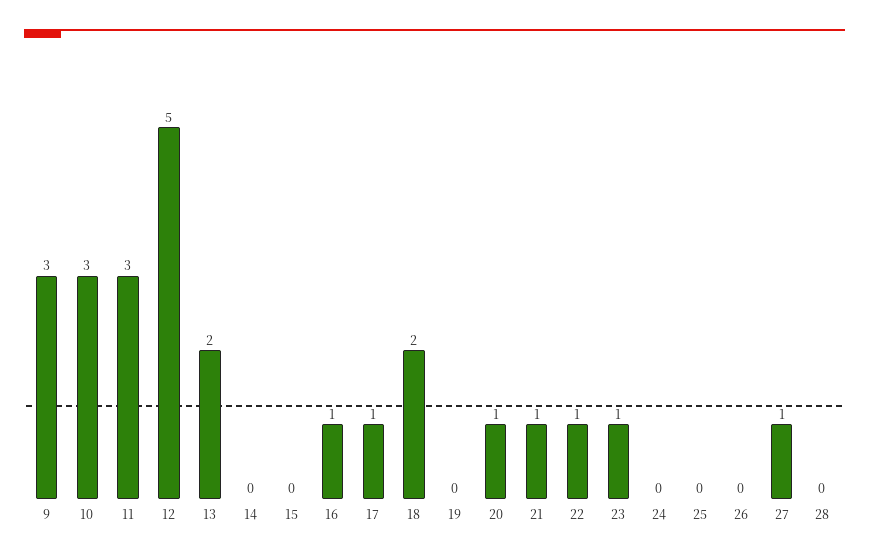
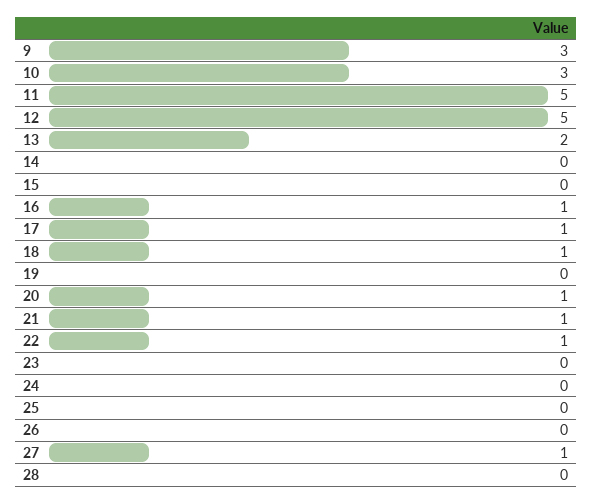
  {
    "9": 3,
    "10": 3,
-   "11": 3,
+   "11": 5,
    "12": 5,
    "13": 2,
    "14": 0,
    "15": 0,
    "16": 1,
    "17": 1,
-   "18": 2,
+   "18": 1,
    "19": 0,
    "20": 1,
    "21": 1,
    "22": 1,
-   "23": 1,
+   "23": 0,
    "24": 0,
    "25": 0,
    "26": 0,
    "27": 1,
    "28": 0
  }

